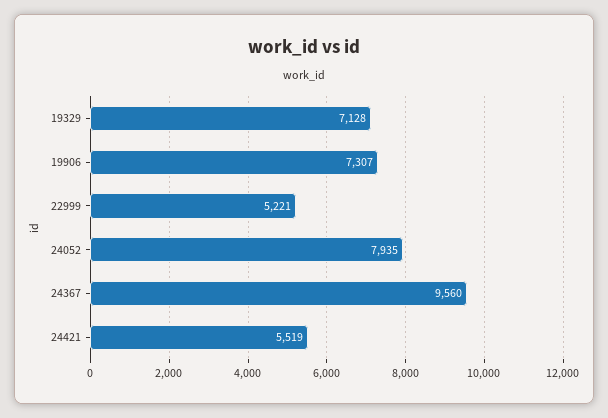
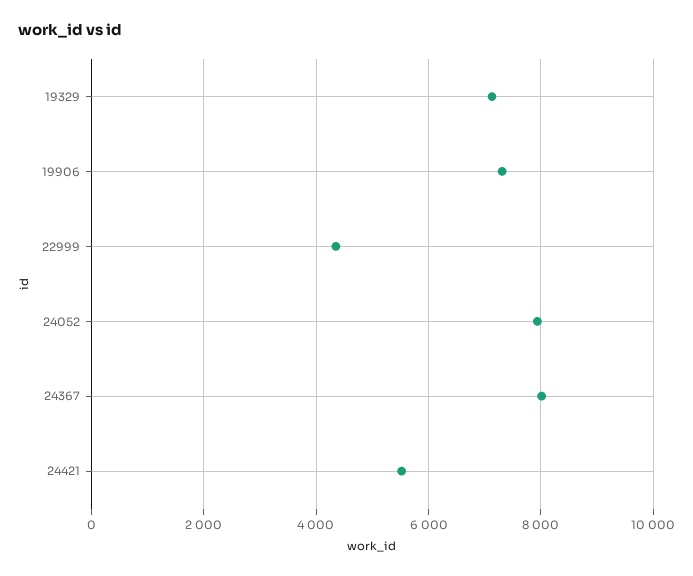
  {
    "19329": 7128,
    "19906": 7307,
-   "22999": 5221,
+   "22999": 4400,
    "24052": 7935,
-   "24367": 9560,
+   "24367": 8000,
    "24421": 5519
  }

